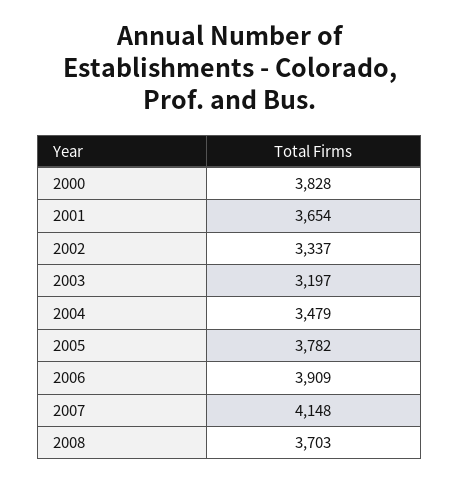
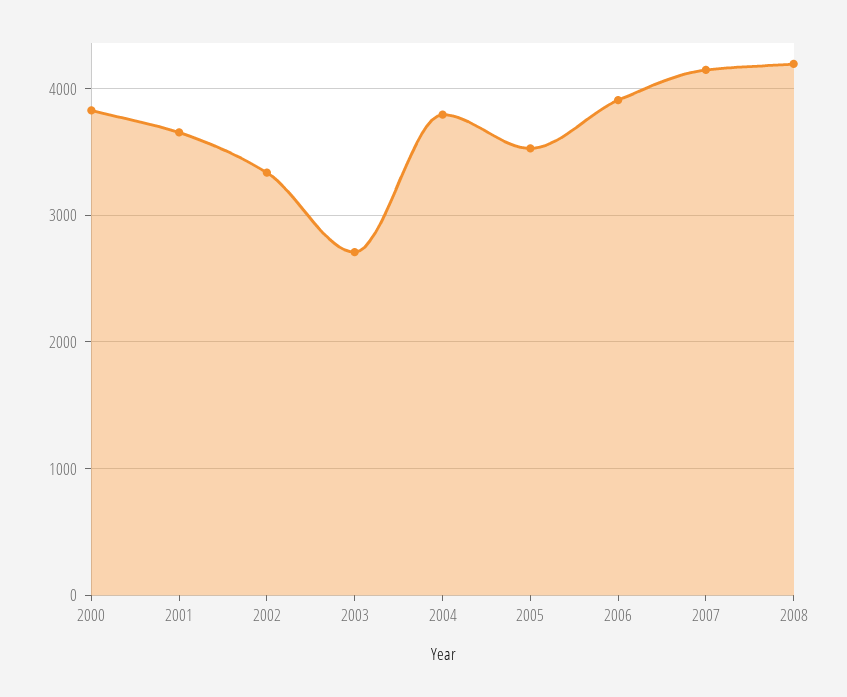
  {
    "2000": 3828,
    "2001": 3654,
    "2002": 3337,
-   "2003": 3197,
+   "2003": 2700,
-   "2004": 3479,
+   "2004": 3800,
-   "2005": 3782,
+   "2005": 3500,
    "2006": 3909,
    "2007": 4148,
-   "2008": 3703
+   "2008": 4200
  }

